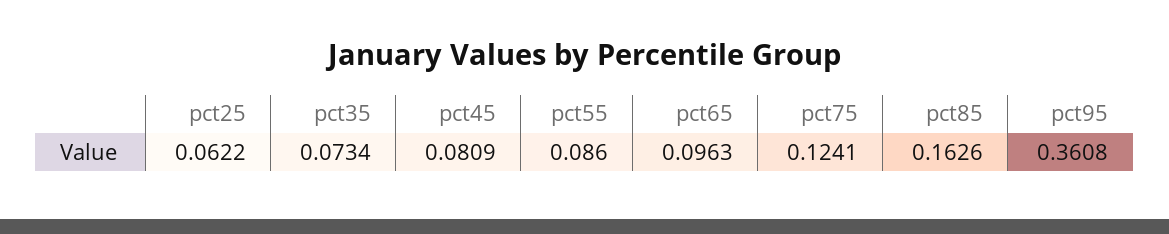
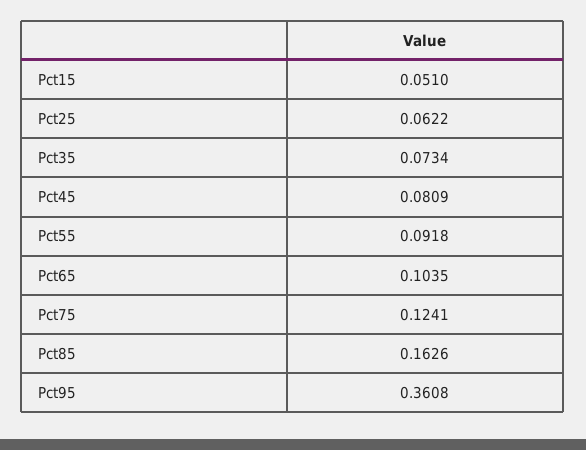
  {
    "pct25": 0.0622,
    "pct35": 0.0734,
    "pct45": 0.0809,
-   "pct55": 0.086,
+   "pct55": 0.0918,
-   "pct65": 0.0963,
+   "pct65": 0.1035,
    "pct75": 0.1241,
    "pct85": 0.1626,
-   "pct95": 0.3608
+   "pct95": 0.3608,
+   "Pct15": 0.051
  }

